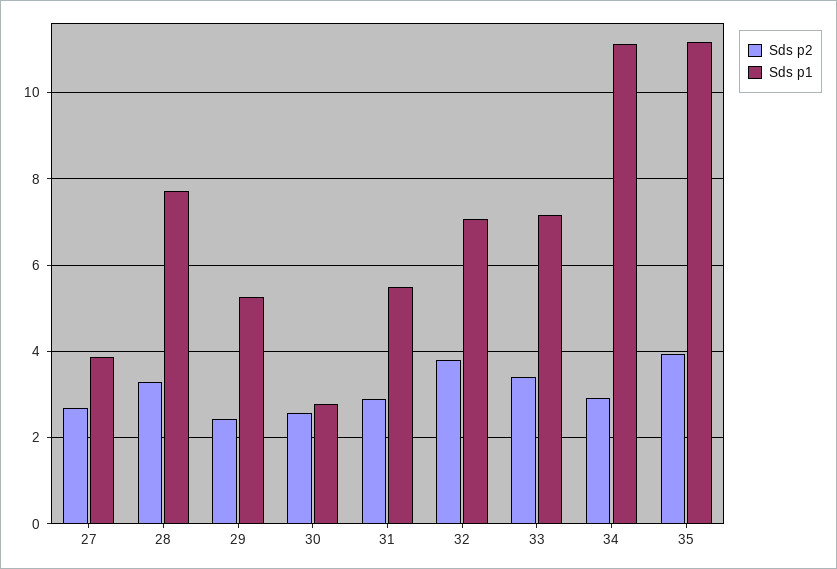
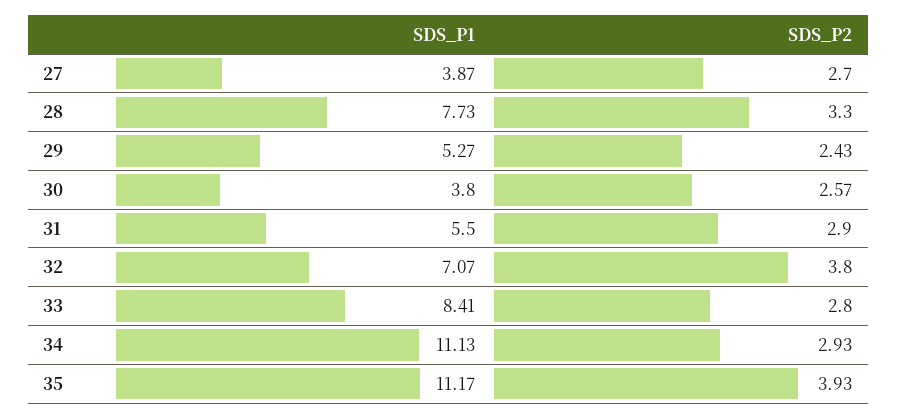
  {
    "Sds p2": {
      "27": 2.7,
      "28": 3.3,
      "29": 2.43,
      "30": 2.57,
      "31": 2.9,
      "32": 3.8,
-     "33": 3.4,
+     "33": 2.8,
      "34": 2.93,
      "35": 3.93
    },
    "Sds p1": {
      "27": 3.87,
      "28": 7.73,
      "29": 5.27,
-     "30": 2.8,
+     "30": 3.8,
      "31": 5.5,
      "32": 7.07,
-     "33": 7.2,
+     "33": 8.41,
      "34": 11.13,
      "35": 11.17
    }
  }

